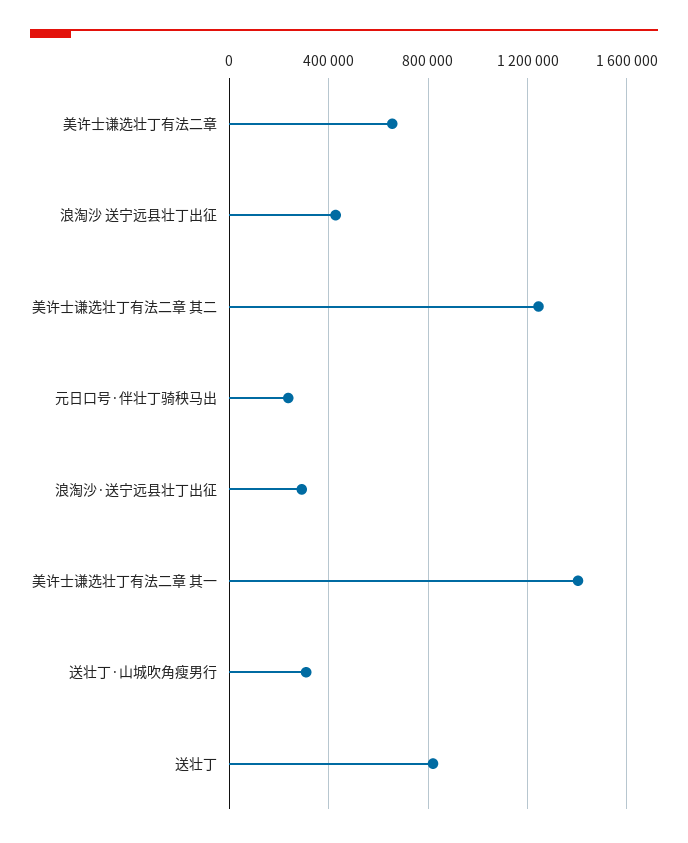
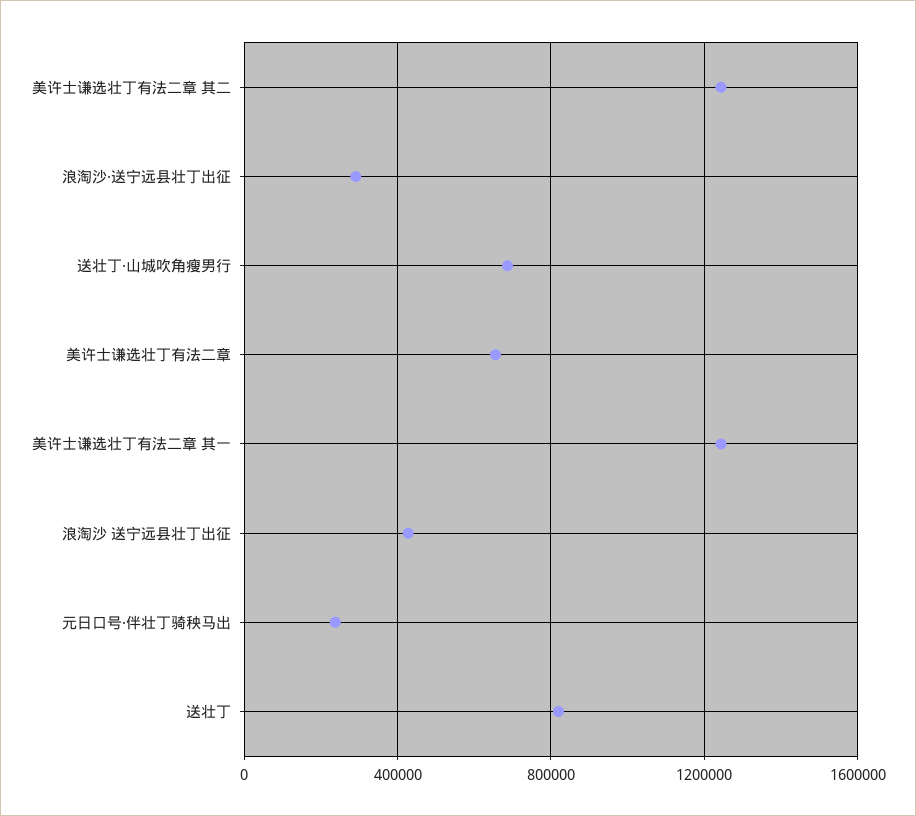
  {
    "美许士谦选壮丁有法二章": 650000,
    "浪淘沙 送宁远县壮丁出征": 450000,
    "美许士谦选壮丁有法二章 其二": 1250000,
    "元日口号·伴壮丁骑秧马出": 250000,
    "浪淘沙·送宁远县壮丁出征": 300000,
-   "美许士谦选壮丁有法二章 其一": 1400000,
+   "美许士谦选壮丁有法二章 其一": 1250000,
-   "送壮丁·山城吹角瘦男行": 300000,
+   "送壮丁·山城吹角瘦男行": 700000,
    "送壮丁": 800000
  }

